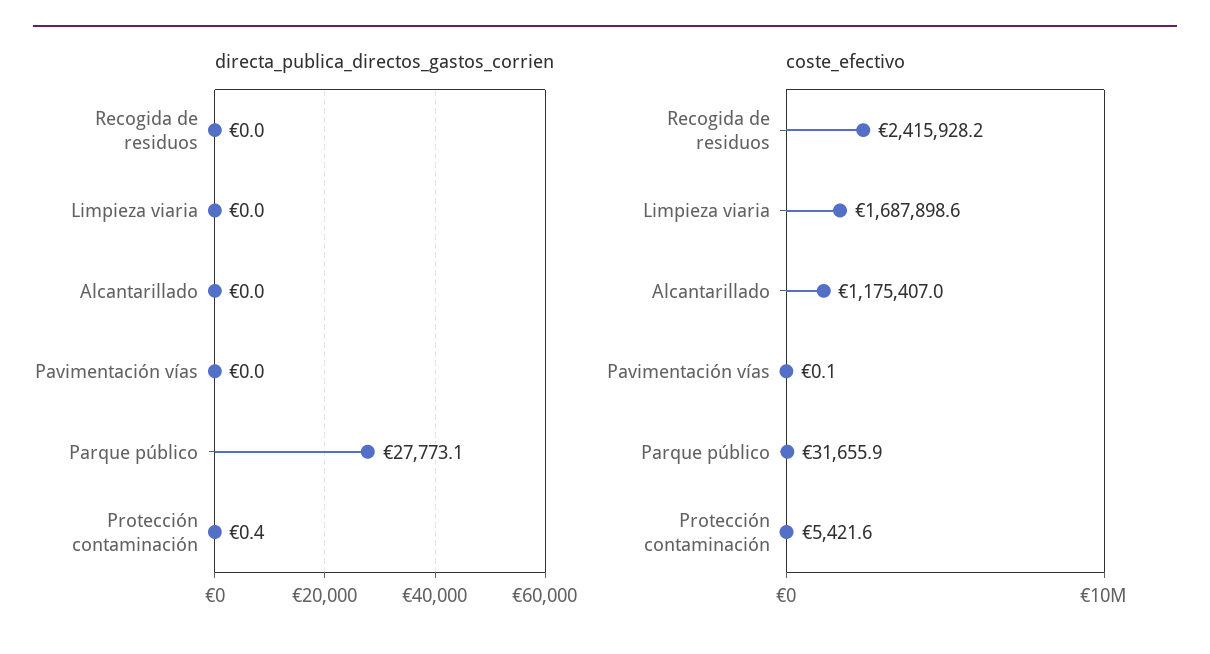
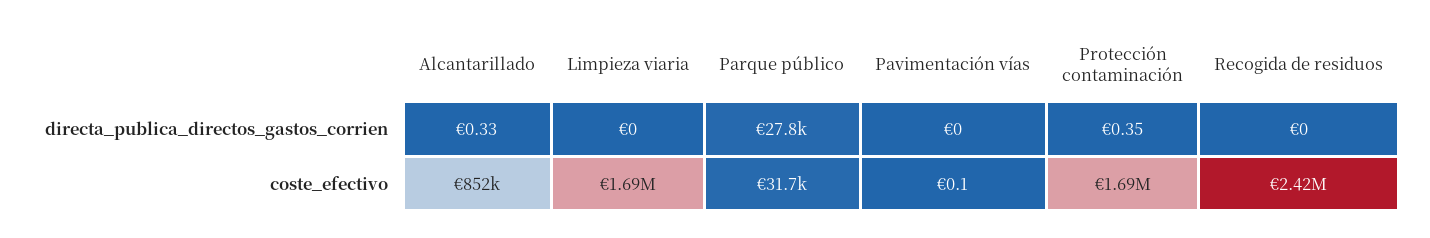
  {
    "directa_publica_directos_gastos_corrien": {
      "Recogida de residuos": 0,
      "Limpieza viaria": 0,
-     "Alcantarillado": 0,
+     "Alcantarillado": 0.33,
      "Pavimentación vías": 0,
      "Parque público": 27773.1,
      "Protección contaminación": 0.35
    },
    "coste_efectivo": {
      "Recogida de residuos": 2415928.2,
      "Limpieza viaria": 1687898.6,
-     "Alcantarillado": 1175407,
+     "Alcantarillado": 852000,
      "Pavimentación vías": 0.1,
      "Parque público": 31655.9,
-     "Protección contaminación": 5421.6
+     "Protección contaminación": 1690000
    }
  }

